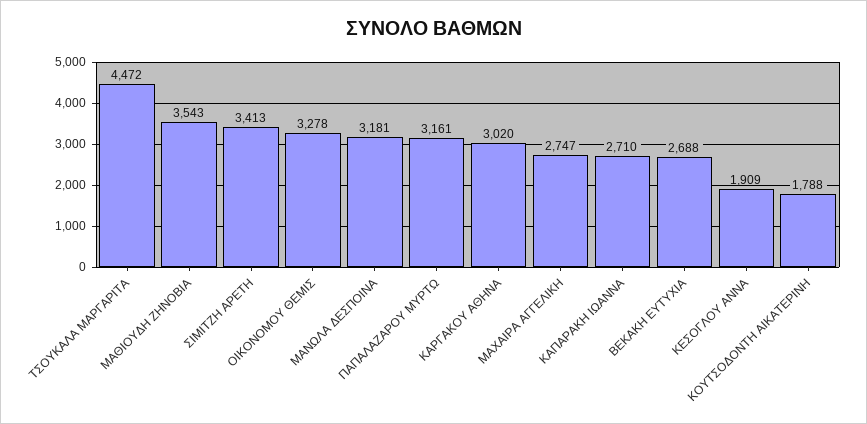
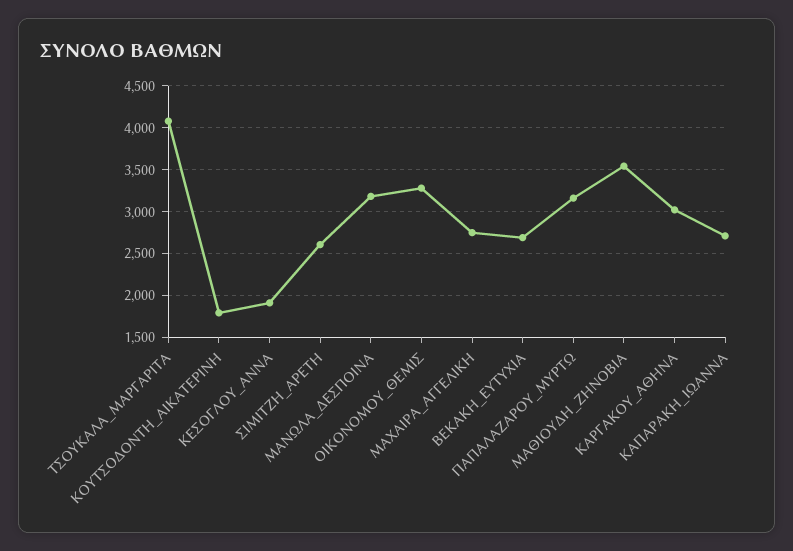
  {
-   "ΤΣΟΥΚΑΛΑ ΜΑΡΓΑΡΙΤΑ": 4472,
+   "ΤΣΟΥΚΑΛΑ ΜΑΡΓΑΡΙΤΑ": 4100,
    "ΜΑΘΙΟΥΔΗ ΖΗΝΟΒΙΑ": 3543,
-   "ΣΙΜΙΤΖΗ ΑΡΕΤΗ": 3413,
+   "ΣΙΜΙΤΖΗ ΑΡΕΤΗ": 2600,
    "ΟΙΚΟΝΟΜΟΥ ΘΕΜΙΣ": 3278,
    "ΜΑΝΩΛΑ ΔΕΣΠΟΙΝΑ": 3181,
    "ΠΑΠΑΛΑΖΑΡΟΥ ΜΥΡΤΩ": 3161,
    "ΚΑΡΓΑΚΟΥ ΑΘΗΝΑ": 3020,
    "ΜΑΧΑΙΡΑ ΑΓΓΕΛΙΚΗ": 2747,
    "ΚΑΠΑΡΑΚΗ ΙΩΑΝΝΑ": 2710,
    "ΒΕΚΑΚΗ ΕΥΤΥΧΙΑ": 2688,
    "ΚΕΣΟΓΛΟΥ ΑΝΝΑ": 1909,
    "ΚΟΥΤΣΟΔΟΝΤΗ ΑΙΚΑΤΕΡΙΝΗ": 1788
  }

